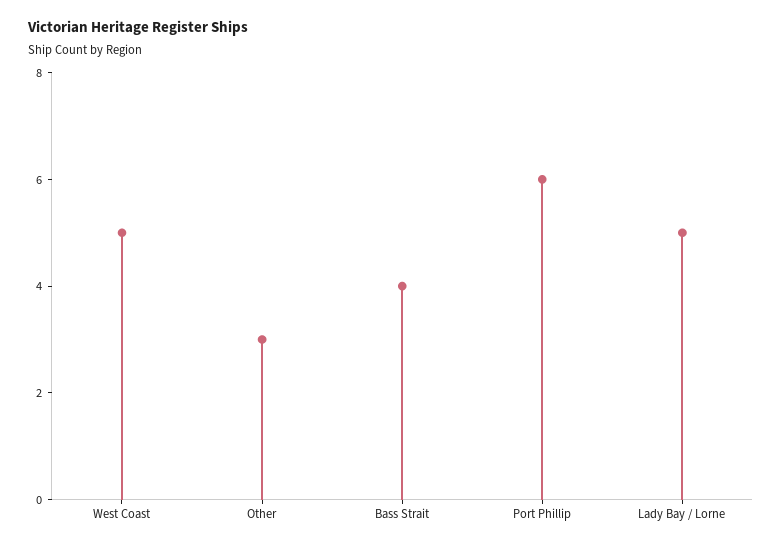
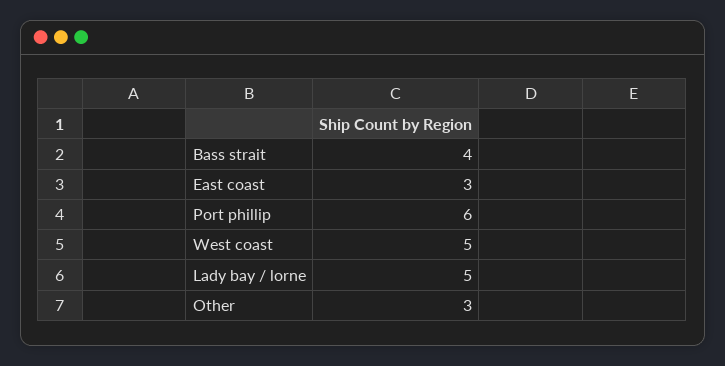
  {
    "West Coast": 5,
    "Other": 3,
    "Bass Strait": 4,
    "Port Phillip": 6,
-   "Lady Bay / Lorne": 5
+   "Lady Bay / Lorne": 5,
+   "East coast": 3
  }

